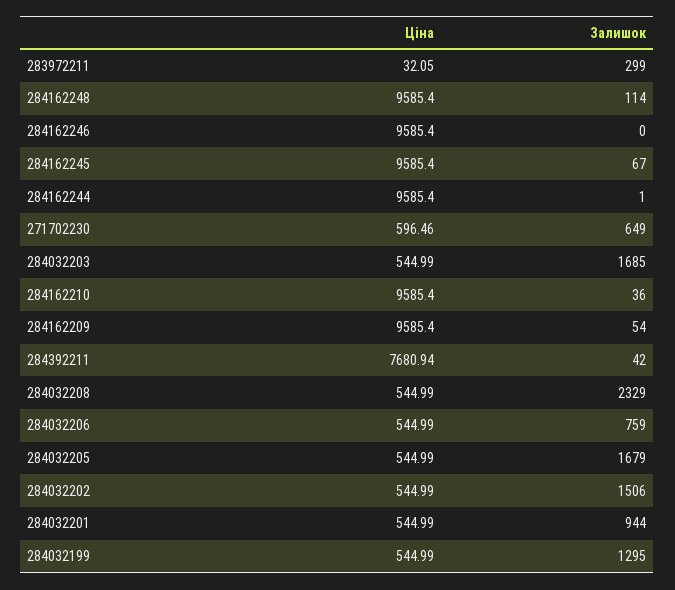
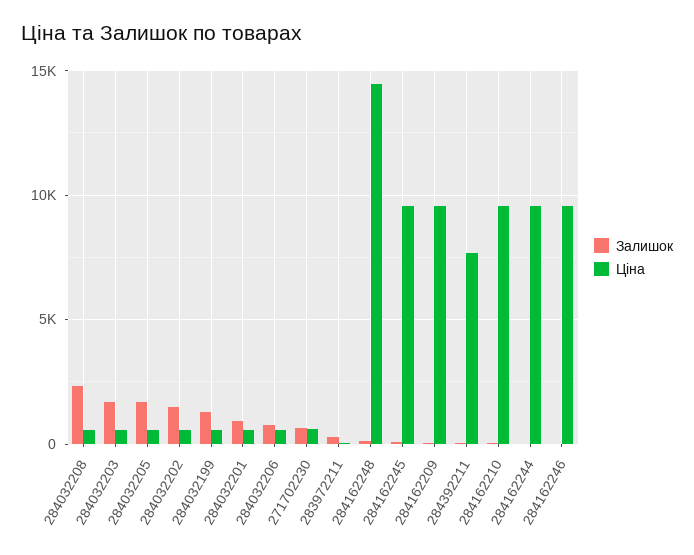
  {
    "Ціна": {
      "283972211": 32.05,
-     "284162248": 9585.4,
+     "284162248": 14500,
      "284162246": 9585.4,
      "284162245": 9585.4,
      "284162244": 9585.4,
      "271702230": 596.46,
      "284032203": 544.99,
      "284162210": 9585.4,
      "284162209": 9585.4,
      "284392211": 7680.94,
      "284032208": 544.99,
      "284032206": 544.99,
      "284032205": 544.99,
      "284032202": 544.99,
      "284032201": 544.99,
      "284032199": 544.99
    },
    "Залишок": {
      "283972211": 299,
      "284162248": 114,
      "284162246": 0,
      "284162245": 67,
      "284162244": 1,
      "271702230": 649,
      "284032203": 1685,
      "284162210": 36,
      "284162209": 54,
      "284392211": 42,
      "284032208": 2329,
      "284032206": 759,
      "284032205": 1679,
      "284032202": 1506,
      "284032201": 944,
      "284032199": 1295
    }
  }

